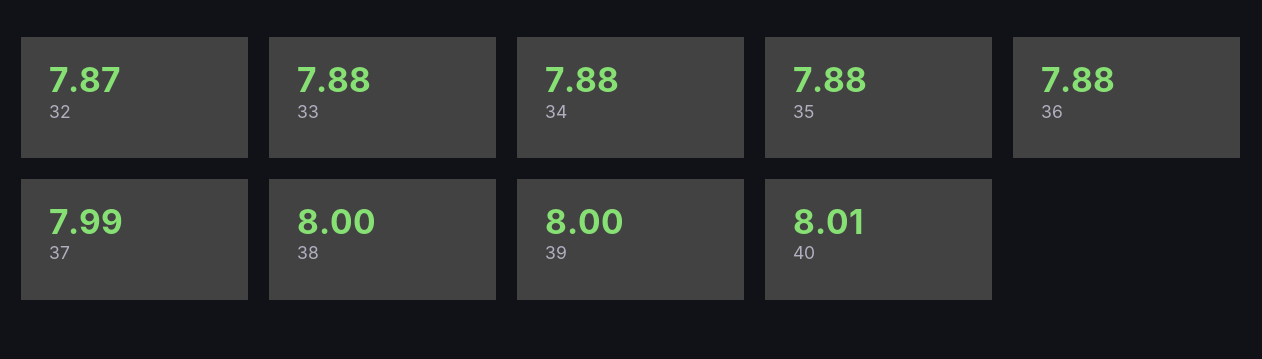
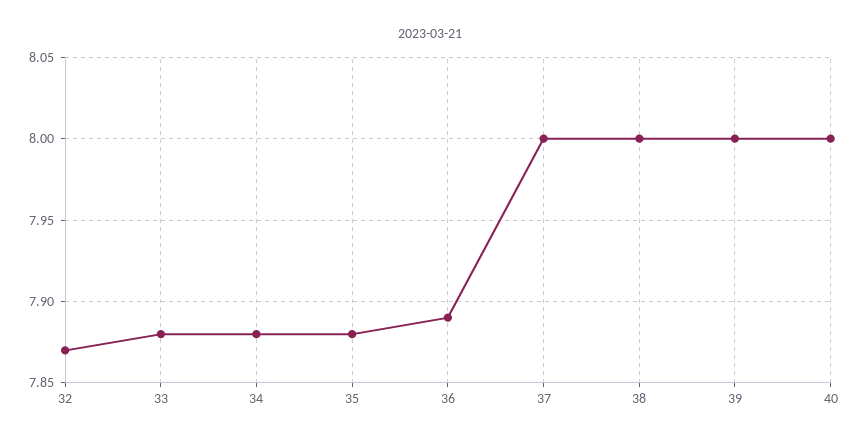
  {
    "32": 7.87,
    "33": 7.88,
    "34": 7.88,
    "35": 7.88,
-   "36": 7.88,
+   "36": 7.89,
-   "37": 7.99,
+   "37": 8,
    "38": 8,
    "39": 8,
-   "40": 8.01
+   "40": 8
  }

